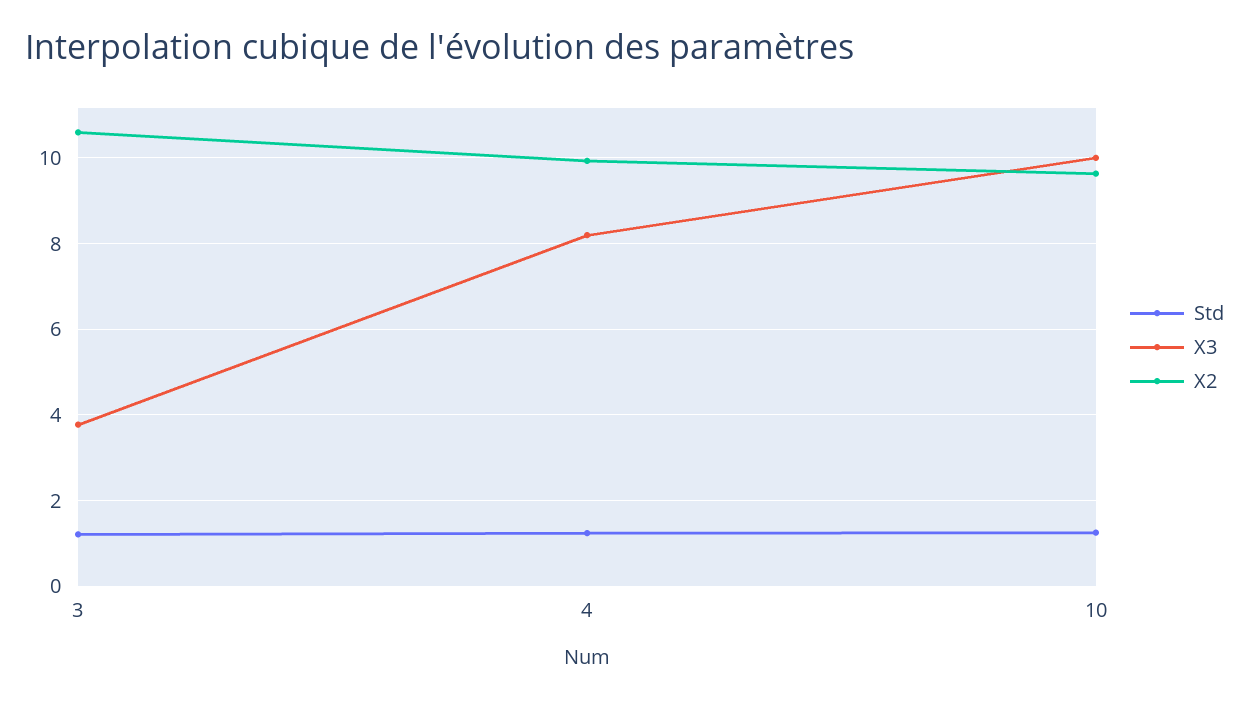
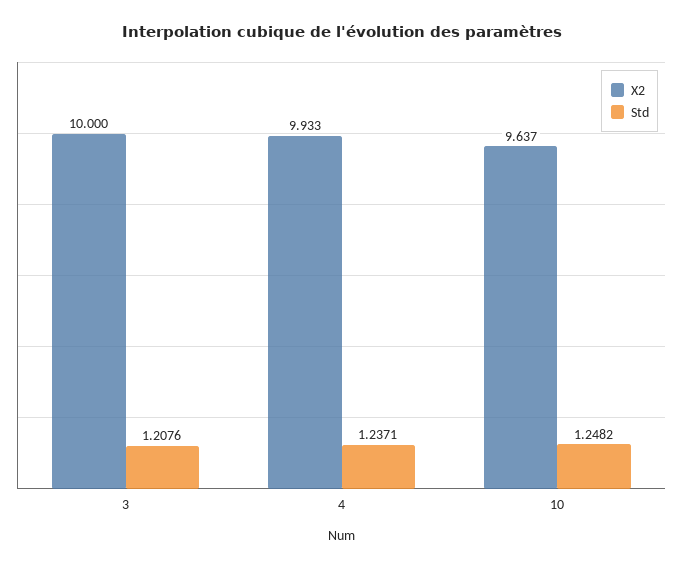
  {
    "Std": {
      "3": 1.2076,
      "4": 1.2371,
      "10": 1.2482
    },
-   "X3": {
-     "3": 3.8,
-     "4": 8.2,
-     "10": 10
-   },
    "X2": {
-     "3": 10.6,
+     "3": 10,
      "4": 9.933,
      "10": 9.637
    }
  }

